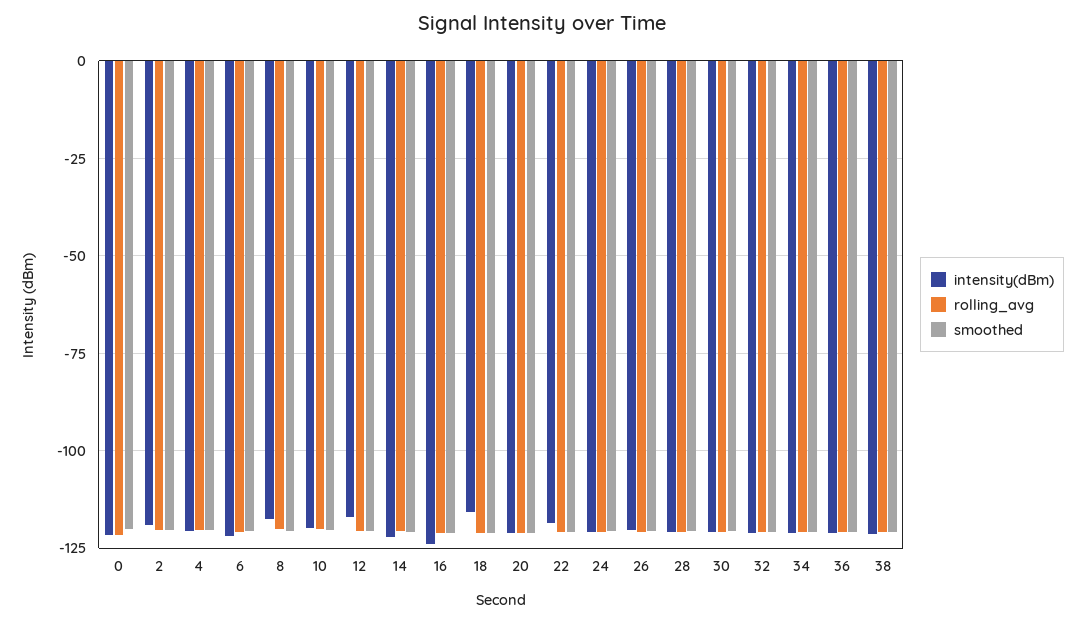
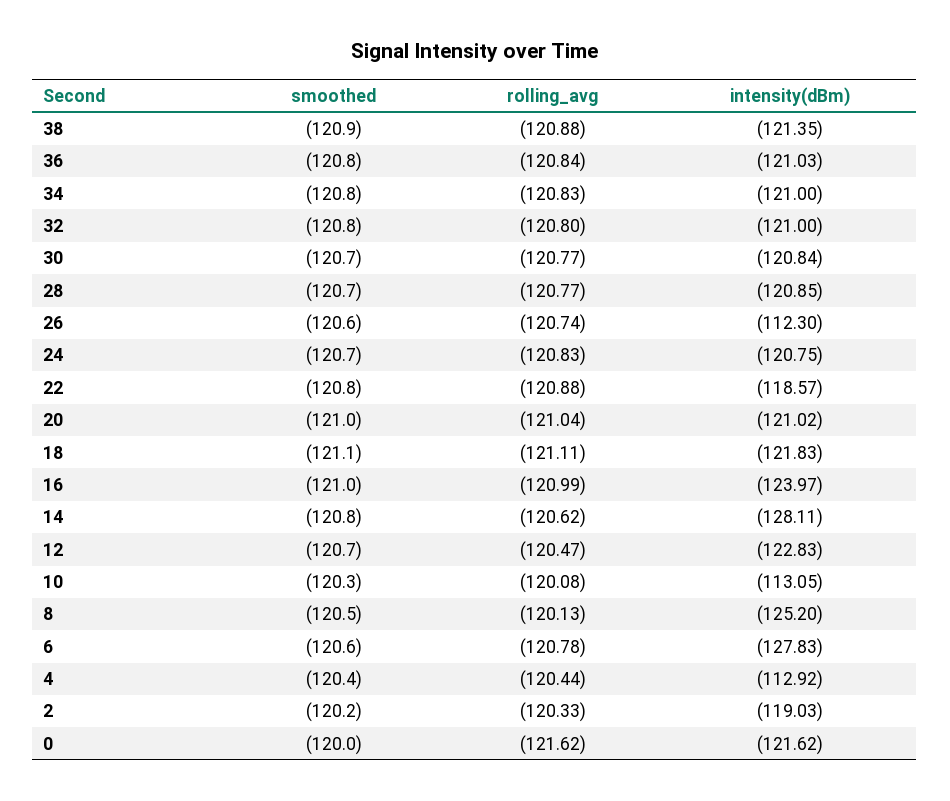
  {
    "intensity(dBm)": {
      "0": -121.62,
      "2": -119.03,
-     "4": -120,
+     "4": -112.92,
-     "6": -122.5,
+     "6": -127.83,
-     "8": -117.5,
+     "8": -125.2,
-     "10": -120,
+     "10": -113.05,
-     "12": -117.5,
+     "12": -122.83,
-     "14": -122.5,
+     "14": -128.11,
      "16": -123.97,
-     "18": -115,
+     "18": -121.83,
      "20": -121.02,
      "22": -118.57,
      "24": -120.75,
-     "26": -120,
+     "26": -112.3,
      "28": -120.85,
      "30": -120.84,
      "32": -121,
      "34": -121,
      "36": -121.03,
      "38": -121.35
    },
    "rolling_avg": {
      "0": -121.62,
      "2": -120.33,
      "4": -120.44,
      "6": -120.78,
      "8": -120.13,
      "10": -120.08,
      "12": -120.47,
      "14": -120.62,
      "16": -120.99,
      "18": -121.11,
      "20": -121.04,
      "22": -120.88,
      "24": -120.83,
      "26": -120.74,
      "28": -120.77,
      "30": -120.77,
      "32": -120.8,
      "34": -120.83,
      "36": -120.84,
      "38": -120.88
    },
    "smoothed": {
      "0": -120,
      "2": -120.2,
      "4": -120.4,
      "6": -120.6,
      "8": -120.5,
      "10": -120.3,
      "12": -120.7,
      "14": -120.8,
      "16": -121,
      "18": -121.1,
      "20": -121,
      "22": -120.8,
      "24": -120.7,
      "26": -120.6,
      "28": -120.7,
      "30": -120.7,
      "32": -120.8,
      "34": -120.8,
      "36": -120.8,
      "38": -120.9
    }
  }

